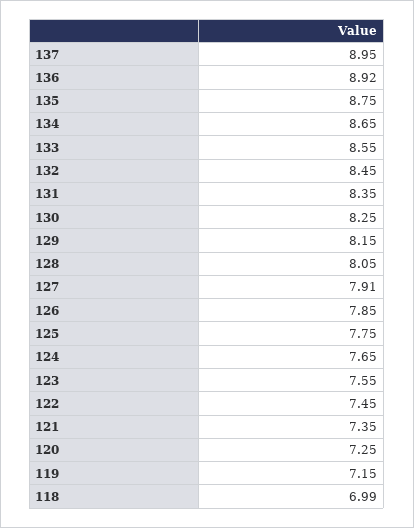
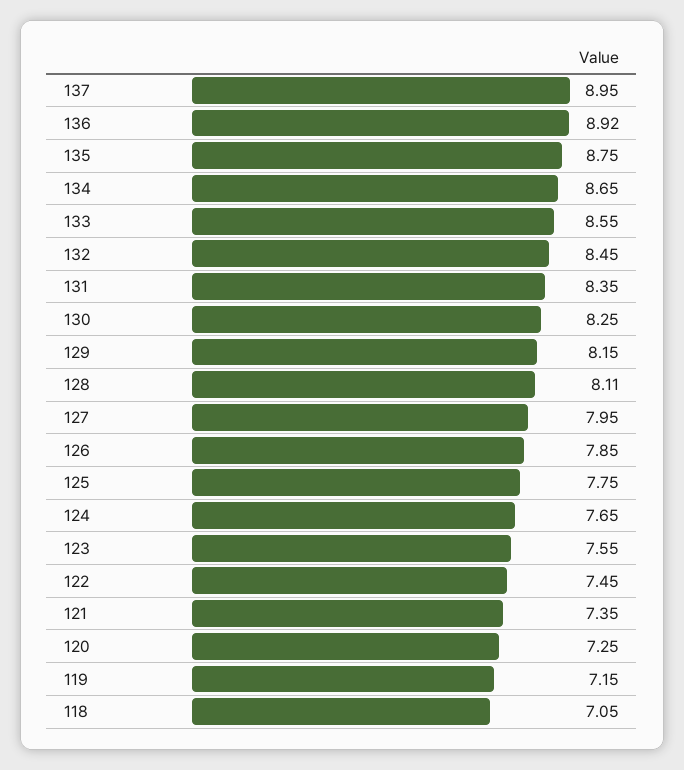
  {
    "137": 8.95,
    "136": 8.92,
    "135": 8.75,
    "134": 8.65,
    "133": 8.55,
    "132": 8.45,
    "131": 8.35,
    "130": 8.25,
    "129": 8.15,
-   "128": 8.05,
+   "128": 8.11,
-   "127": 7.91,
+   "127": 7.95,
    "126": 7.85,
    "125": 7.75,
    "124": 7.65,
    "123": 7.55,
    "122": 7.45,
    "121": 7.35,
    "120": 7.25,
    "119": 7.15,
-   "118": 6.99
+   "118": 7.05
  }

